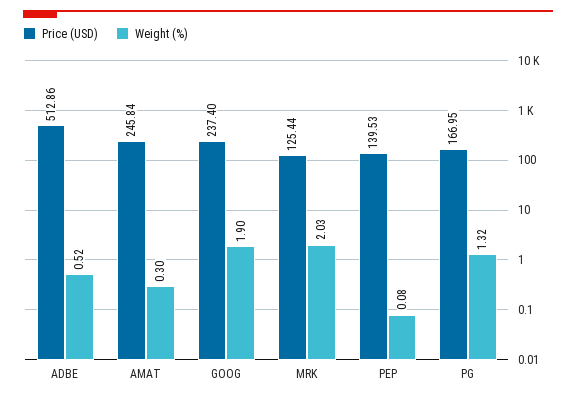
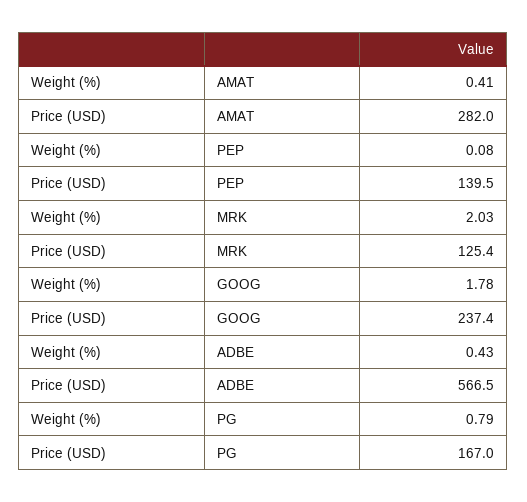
  {
    "Price (USD)": {
-     "ADBE": 512.86,
+     "ADBE": 566.5,
-     "AMAT": 245.84,
+     "AMAT": 282,
      "GOOG": 237.4,
      "MRK": 125.44,
      "PEP": 139.53,
      "PG": 166.95
    },
    "Weight (%)": {
-     "ADBE": 0.52,
+     "ADBE": 0.43,
-     "AMAT": 0.3,
+     "AMAT": 0.41,
-     "GOOG": 1.9,
+     "GOOG": 1.78,
      "MRK": 2.03,
      "PEP": 0.08,
-     "PG": 1.32
+     "PG": 0.79
    }
  }

